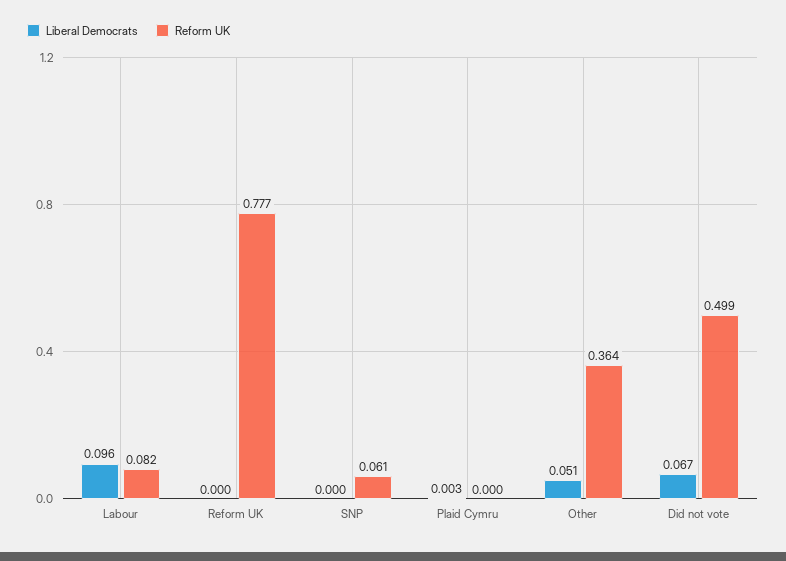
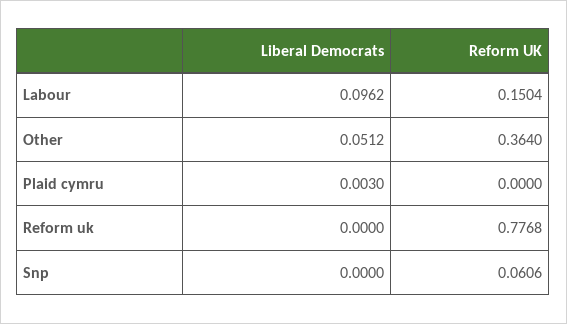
  {
    "Liberal Democrats": {
      "Labour": 0.0962,
      "Reform UK": 0,
      "SNP": 0,
      "Plaid Cymru": 0.003,
-     "Other": 0.0512,
+     "Other": 0.0512
-     "Did not vote": 0.067
    },
    "Reform UK": {
-     "Labour": 0.082,
+     "Labour": 0.1504,
      "Reform UK": 0.7768,
      "SNP": 0.0606,
      "Plaid Cymru": 0,
-     "Other": 0.364,
+     "Other": 0.364
-     "Did not vote": 0.499
    }
  }

